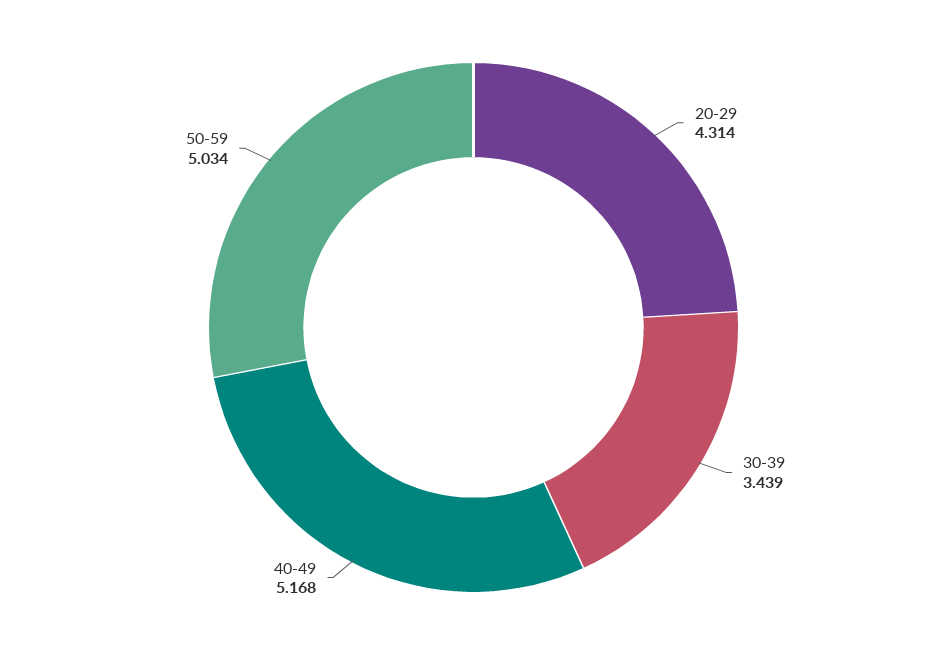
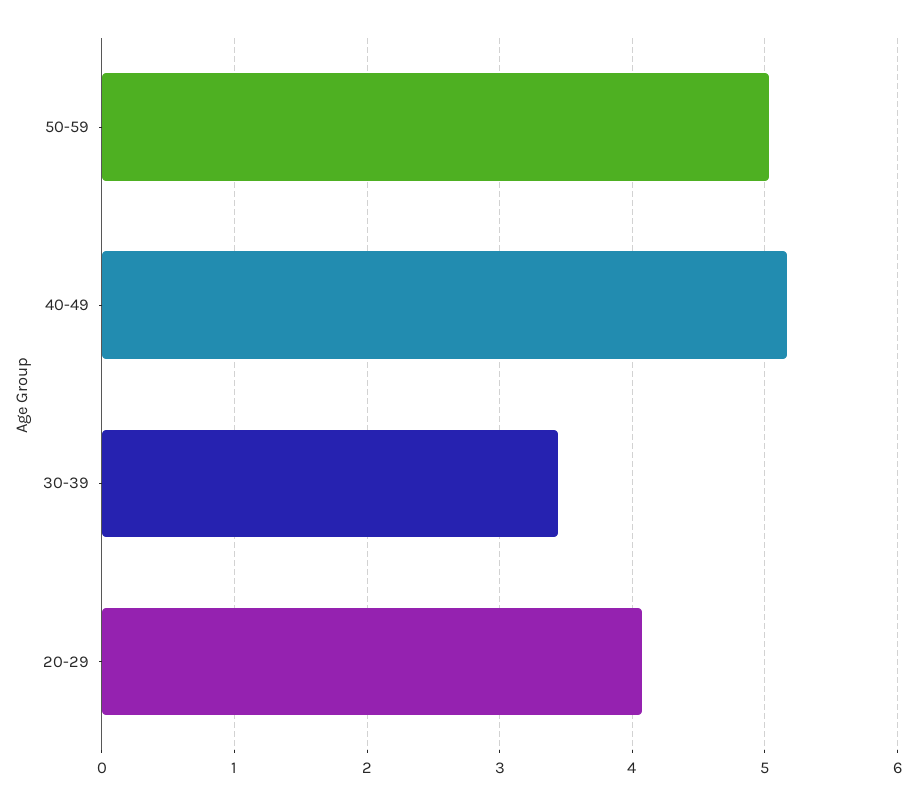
  {
-   "20-29": 4.314,
+   "20-29": 4.1,
    "30-39": 3.439,
    "40-49": 5.168,
    "50-59": 5.034
  }

